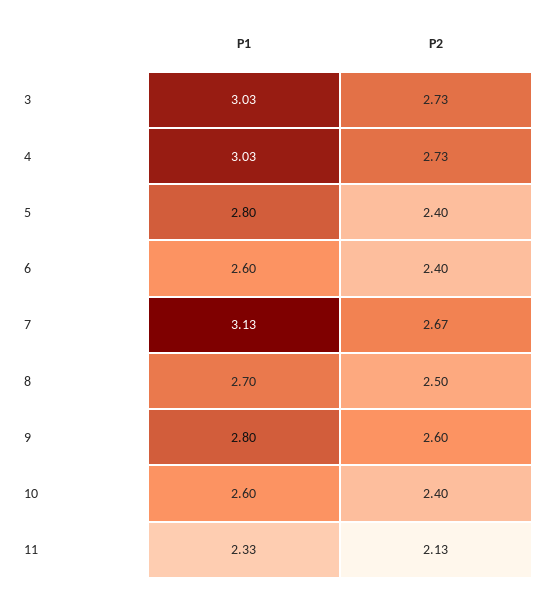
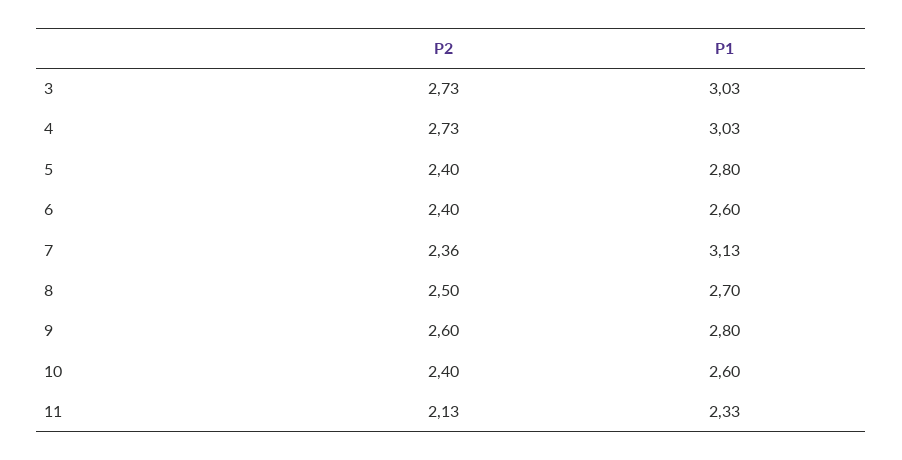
  {
    "P1": {
      "3": 3.03,
      "4": 3.03,
      "5": 2.8,
      "6": 2.6,
      "7": 3.13,
      "8": 2.7,
      "9": 2.8,
      "10": 2.6,
      "11": 2.33
    },
    "P2": {
      "3": 2.73,
      "4": 2.73,
      "5": 2.4,
      "6": 2.4,
-     "7": 2.67,
+     "7": 2.36,
      "8": 2.5,
      "9": 2.6,
      "10": 2.4,
      "11": 2.13
    }
  }

